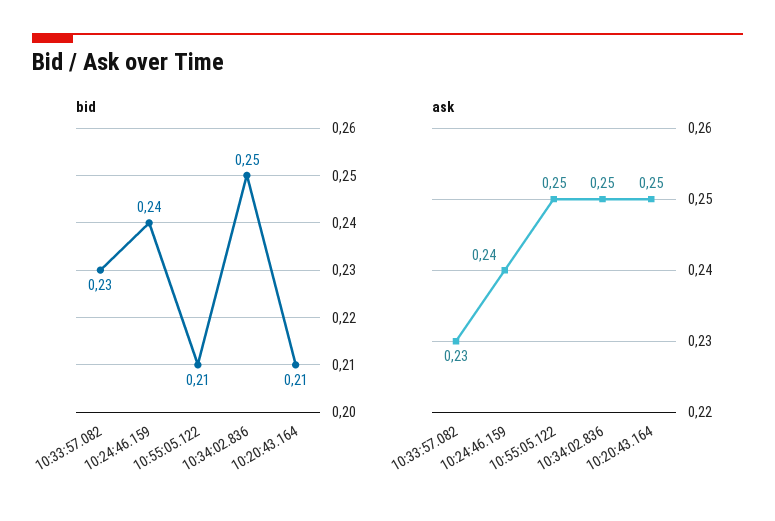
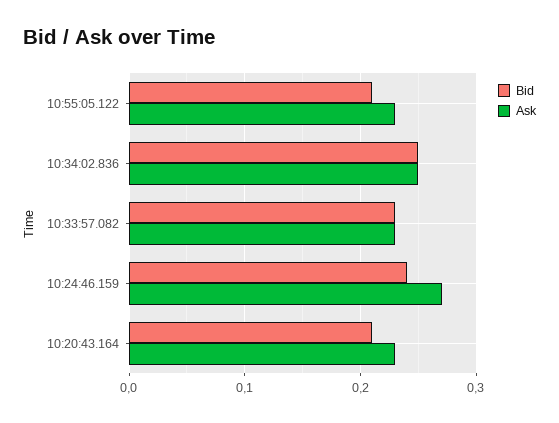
  {
    "bid": {
      "10:33:57.082": 0.23,
      "10:24:46.159": 0.24,
      "10:55:05.122": 0.21,
      "10:34:02.836": 0.25,
      "10:20:43.164": 0.21
    },
    "ask": {
      "10:33:57.082": 0.23,
-     "10:24:46.159": 0.24,
+     "10:24:46.159": 0.27,
-     "10:55:05.122": 0.25,
+     "10:55:05.122": 0.23,
      "10:34:02.836": 0.25,
-     "10:20:43.164": 0.25
+     "10:20:43.164": 0.23
    }
  }

